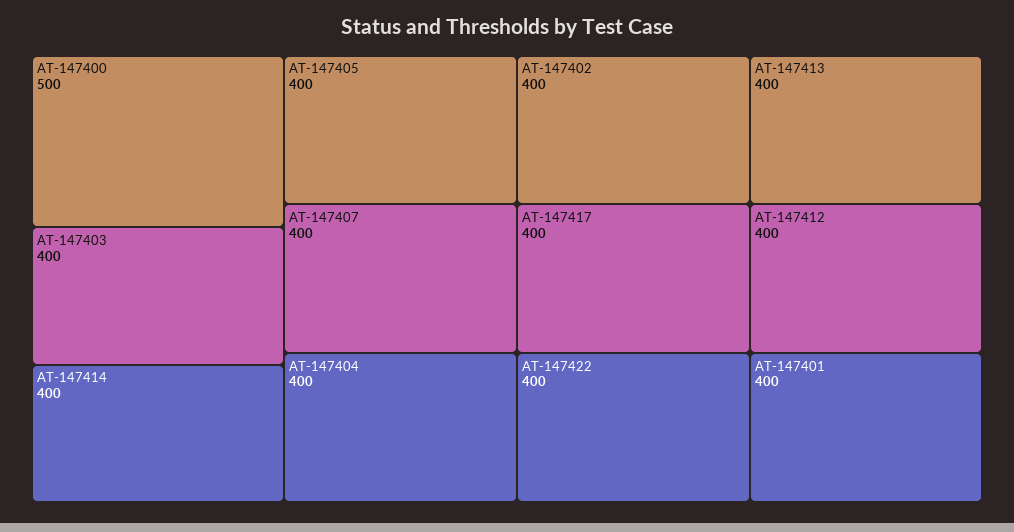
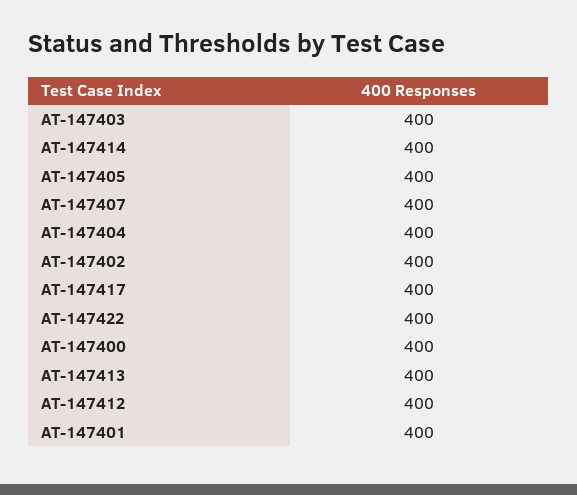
  {
-   "AT-147400": 500,
+   "AT-147400": 400,
    "AT-147403": 400,
    "AT-147414": 400,
    "AT-147405": 400,
    "AT-147407": 400,
    "AT-147404": 400,
    "AT-147402": 400,
    "AT-147417": 400,
    "AT-147422": 400,
    "AT-147413": 400,
    "AT-147412": 400,
    "AT-147401": 400
  }

